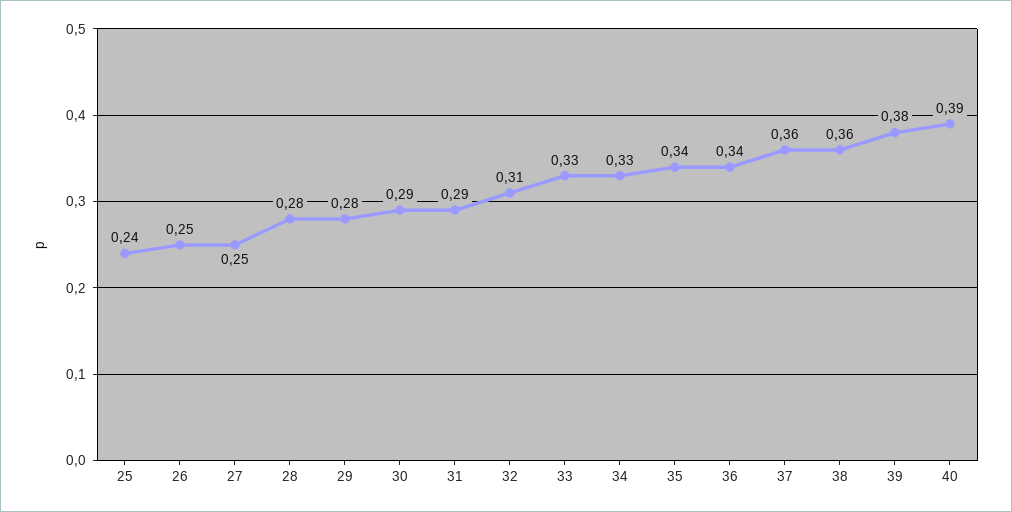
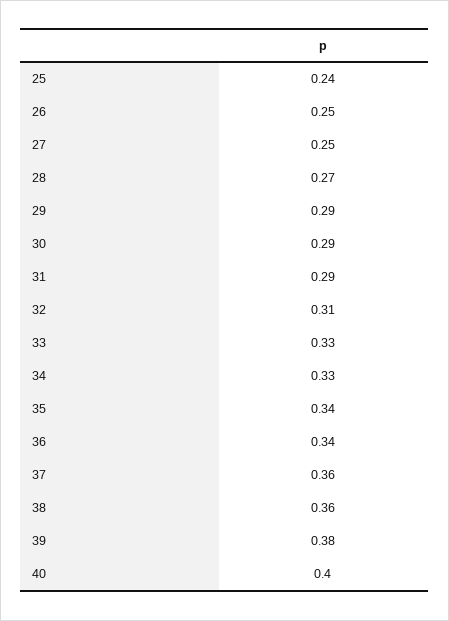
  {
    "25": 0.24,
    "26": 0.25,
    "27": 0.25,
-   "28": 0.28,
+   "28": 0.27,
-   "29": 0.28,
+   "29": 0.29,
    "30": 0.29,
    "31": 0.29,
    "32": 0.31,
    "33": 0.33,
    "34": 0.33,
    "35": 0.34,
    "36": 0.34,
    "37": 0.36,
    "38": 0.36,
    "39": 0.38,
-   "40": 0.39
+   "40": 0.4
  }

